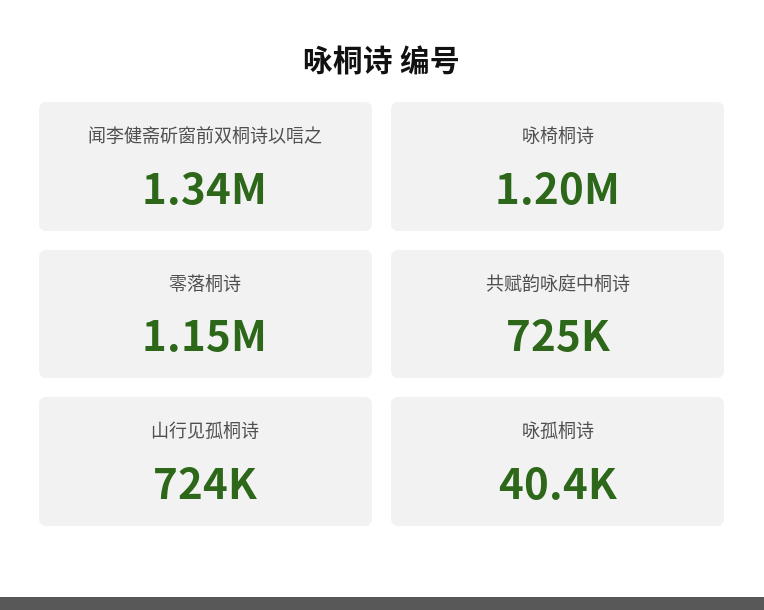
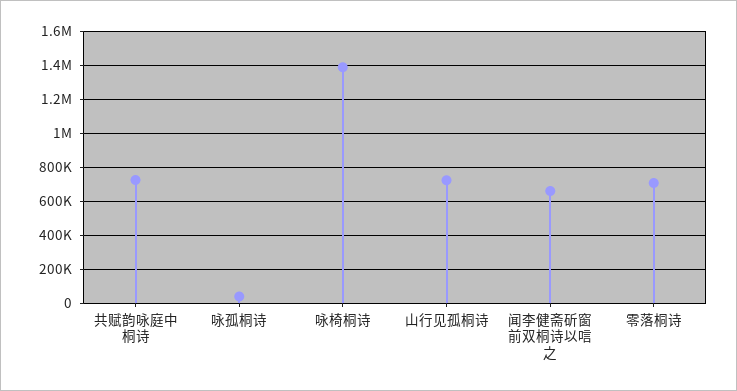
  {
-   "闻李健斋斫窗前双桐诗以唁之": 1340000,
+   "闻李健斋斫窗前双桐诗以唁之": 650000,
-   "咏椅桐诗": 1200000,
+   "咏椅桐诗": 1400000,
-   "零落桐诗": 1150000,
+   "零落桐诗": 700000,
    "共赋韵咏庭中桐诗": 725000,
    "山行见孤桐诗": 724000,
    "咏孤桐诗": 40400
  }

